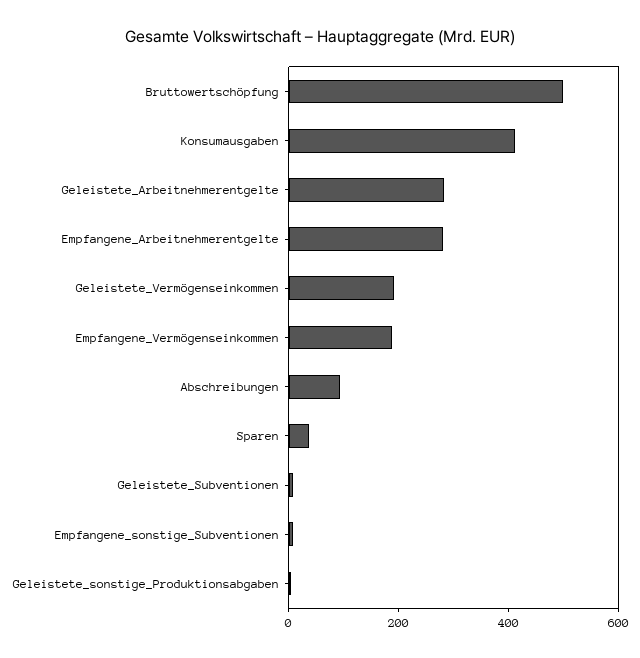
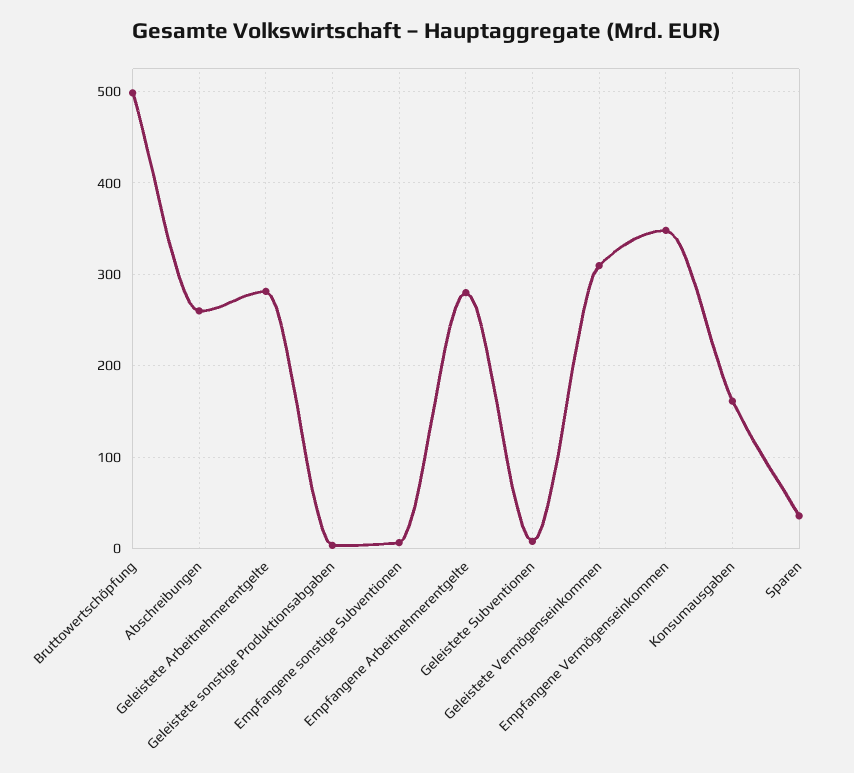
  {
    "Bruttowertschöpfung": 500,
-   "Konsumausgaben": 400,
+   "Konsumausgaben": 160,
    "Geleistete_Arbeitnehmerentgelte": 280,
    "Empfangene_Arbeitnehmerentgelte": 280,
-   "Geleistete_Vermögenseinkommen": 200,
+   "Geleistete_Vermögenseinkommen": 310,
-   "Empfangene_Vermögenseinkommen": 200,
+   "Empfangene_Vermögenseinkommen": 350,
-   "Abschreibungen": 100,
+   "Abschreibungen": 260,
    "Sparen": 40,
    "Geleistete_Subventionen": 10,
    "Empfangene_sonstige_Subventionen": 10,
    "Geleistete_sonstige_Produktionsabgaben": 0
  }

